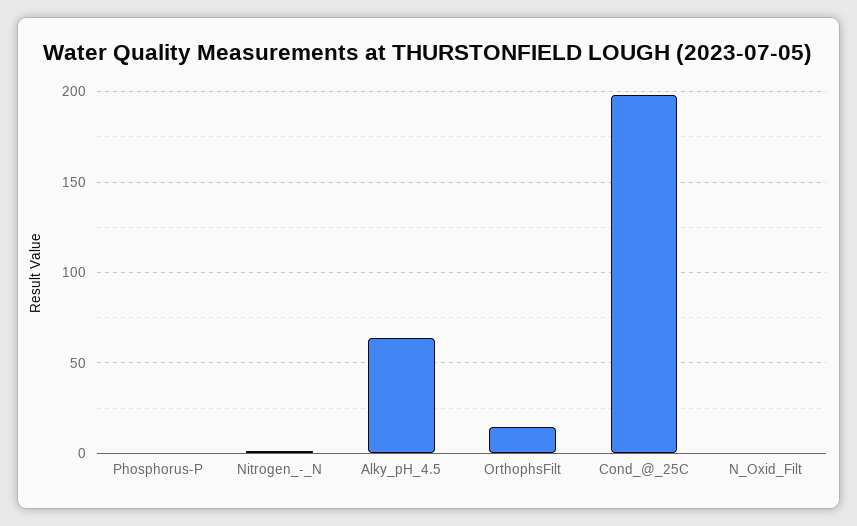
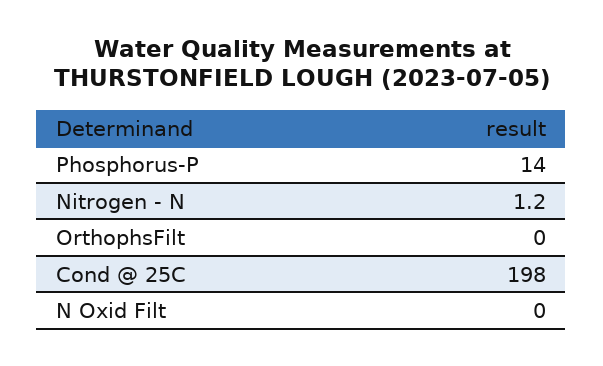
  {
-   "Phosphorus-P": 0,
+   "Phosphorus-P": 14,
    "Nitrogen_-_N": 1.2,
-   "Alky_pH_4.5": 65,
-   "OrthophsFilt": 15,
+   "OrthophsFilt": 0,
    "Cond_@_25C": 198,
    "N_Oxid_Filt": 0
  }

